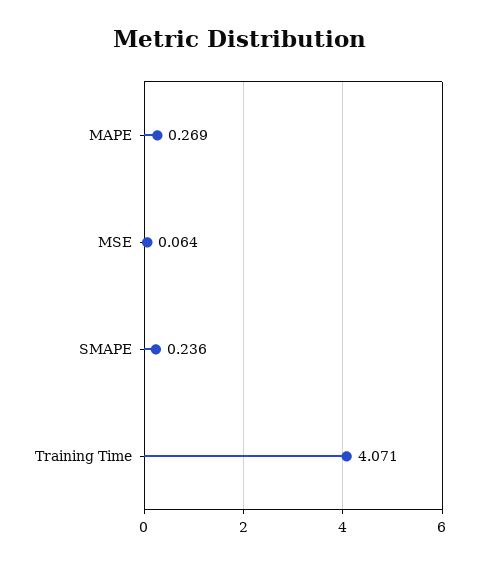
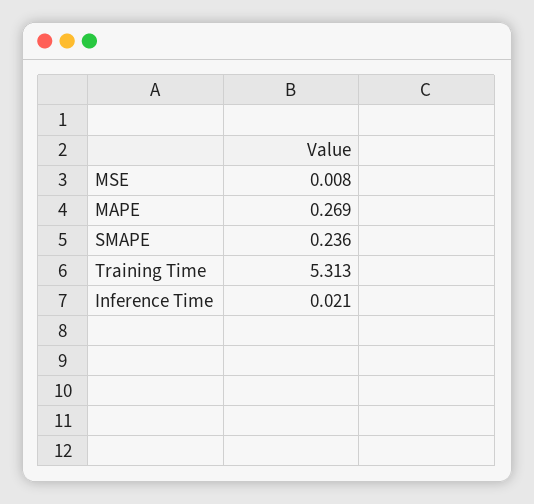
  {
    "MAPE": 0.269,
-   "MSE": 0.064,
+   "MSE": 0.008,
    "SMAPE": 0.236,
-   "Training Time": 4.071
+   "Training Time": 5.313,
+   "Inference Time": 0.021
  }

